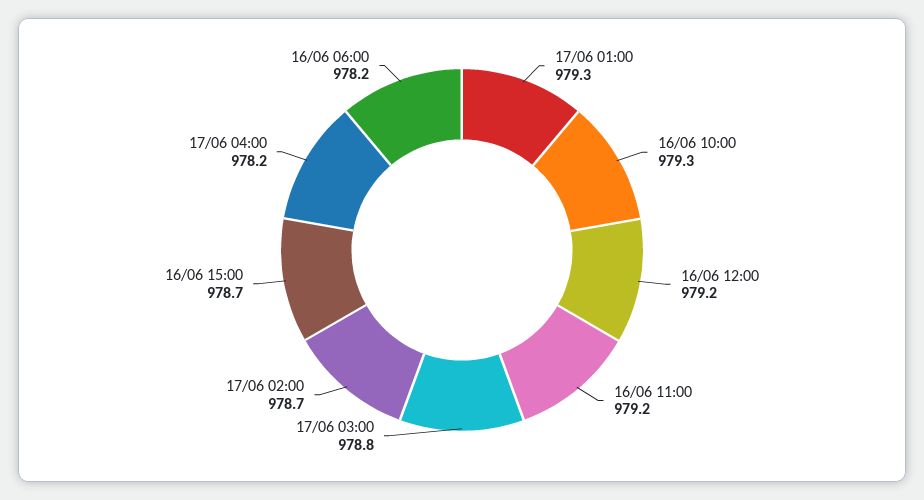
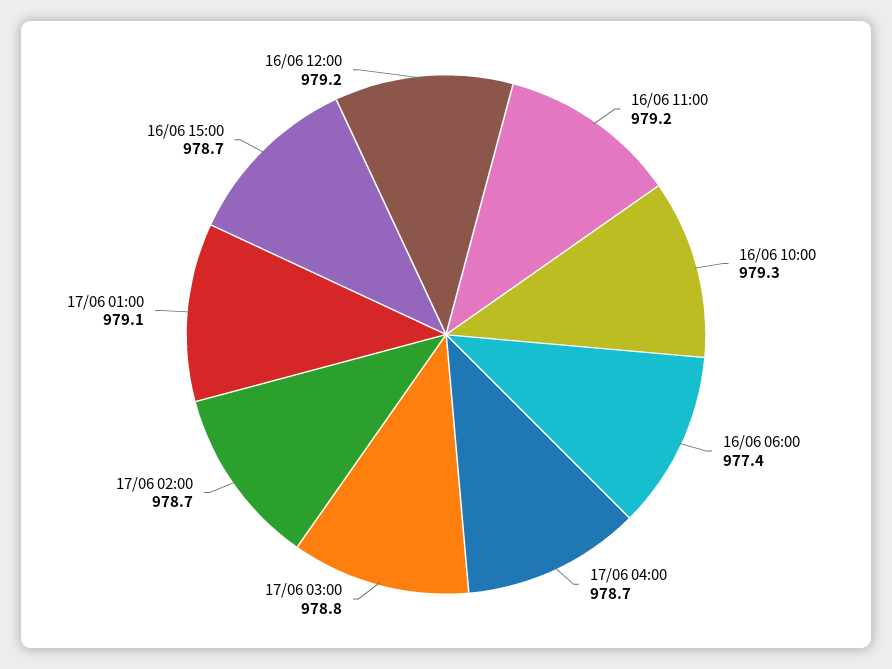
  {
-   "17/06 01:00": 979.3,
+   "17/06 01:00": 979.1,
    "16/06 10:00": 979.3,
    "16/06 12:00": 979.2,
    "16/06 11:00": 979.2,
    "17/06 03:00": 978.8,
    "17/06 02:00": 978.7,
    "16/06 15:00": 978.7,
-   "17/06 04:00": 978.2,
+   "17/06 04:00": 978.7,
-   "16/06 06:00": 978.2
+   "16/06 06:00": 977.4
  }

